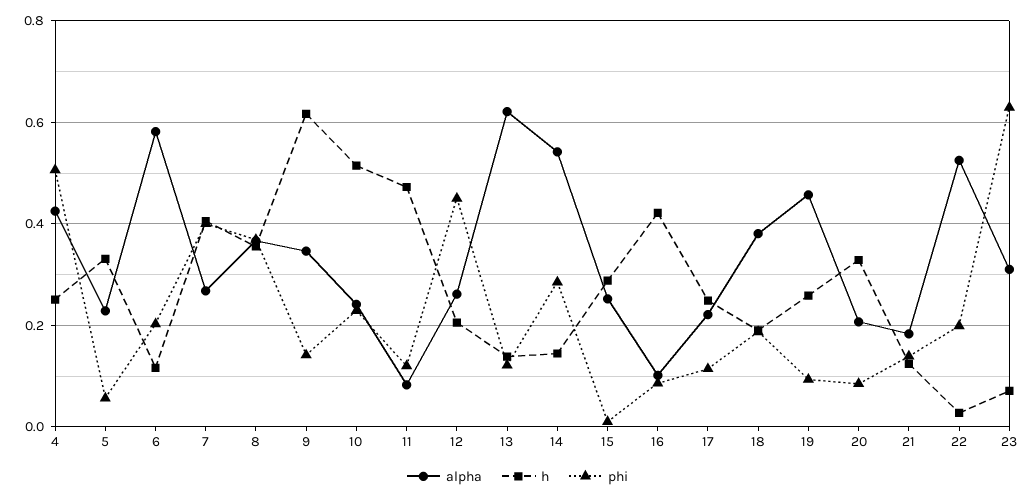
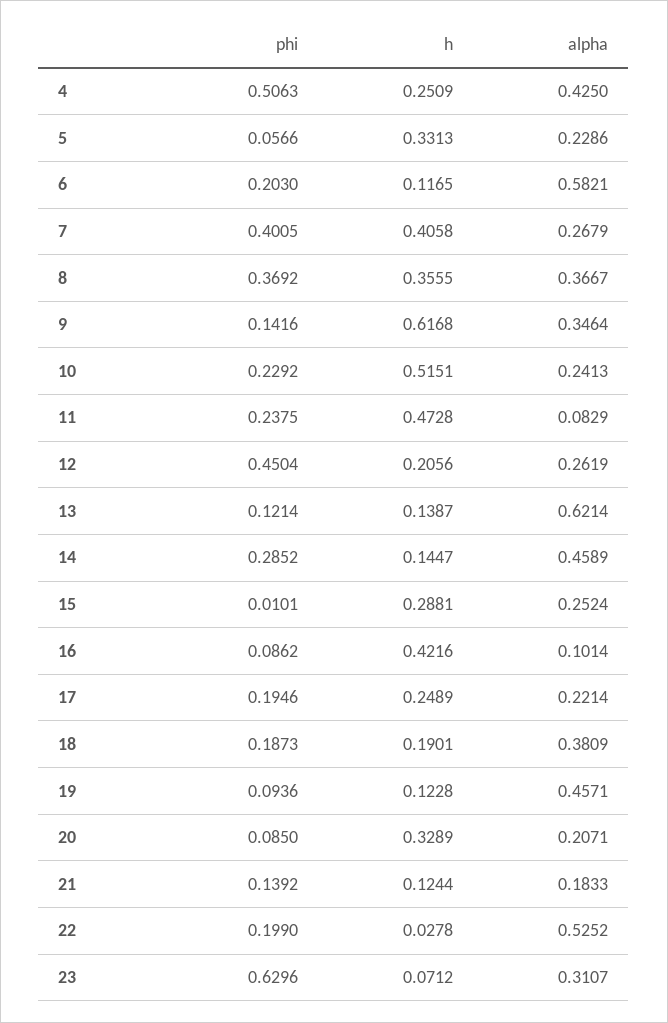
  {
    "alpha": {
      "4": 0.425,
      "5": 0.2286,
      "6": 0.5821,
      "7": 0.2679,
      "8": 0.3667,
      "9": 0.3464,
      "10": 0.2413,
      "11": 0.0829,
      "12": 0.2619,
      "13": 0.6214,
-     "14": 0.54,
+     "14": 0.4589,
      "15": 0.2524,
      "16": 0.1014,
      "17": 0.2214,
      "18": 0.3809,
      "19": 0.4571,
      "20": 0.2071,
      "21": 0.1833,
      "22": 0.5252,
      "23": 0.3107
    },
    "h": {
      "4": 0.2509,
      "5": 0.3313,
      "6": 0.1165,
      "7": 0.4058,
      "8": 0.3555,
      "9": 0.6168,
      "10": 0.5151,
      "11": 0.4728,
      "12": 0.2056,
      "13": 0.1387,
      "14": 0.1447,
      "15": 0.2881,
      "16": 0.4216,
      "17": 0.2489,
      "18": 0.1901,
-     "19": 0.26,
+     "19": 0.1228,
      "20": 0.3289,
      "21": 0.1244,
      "22": 0.0278,
      "23": 0.0712
    },
    "phi": {
      "4": 0.5063,
      "5": 0.0566,
      "6": 0.203,
      "7": 0.4005,
      "8": 0.3692,
      "9": 0.1416,
      "10": 0.2292,
-     "11": 0.12,
+     "11": 0.2375,
      "12": 0.4504,
      "13": 0.1214,
      "14": 0.2852,
      "15": 0.0101,
      "16": 0.0862,
-     "17": 0.12,
+     "17": 0.1946,
      "18": 0.1873,
      "19": 0.0936,
      "20": 0.085,
      "21": 0.1392,
      "22": 0.199,
      "23": 0.6296
    }
  }

